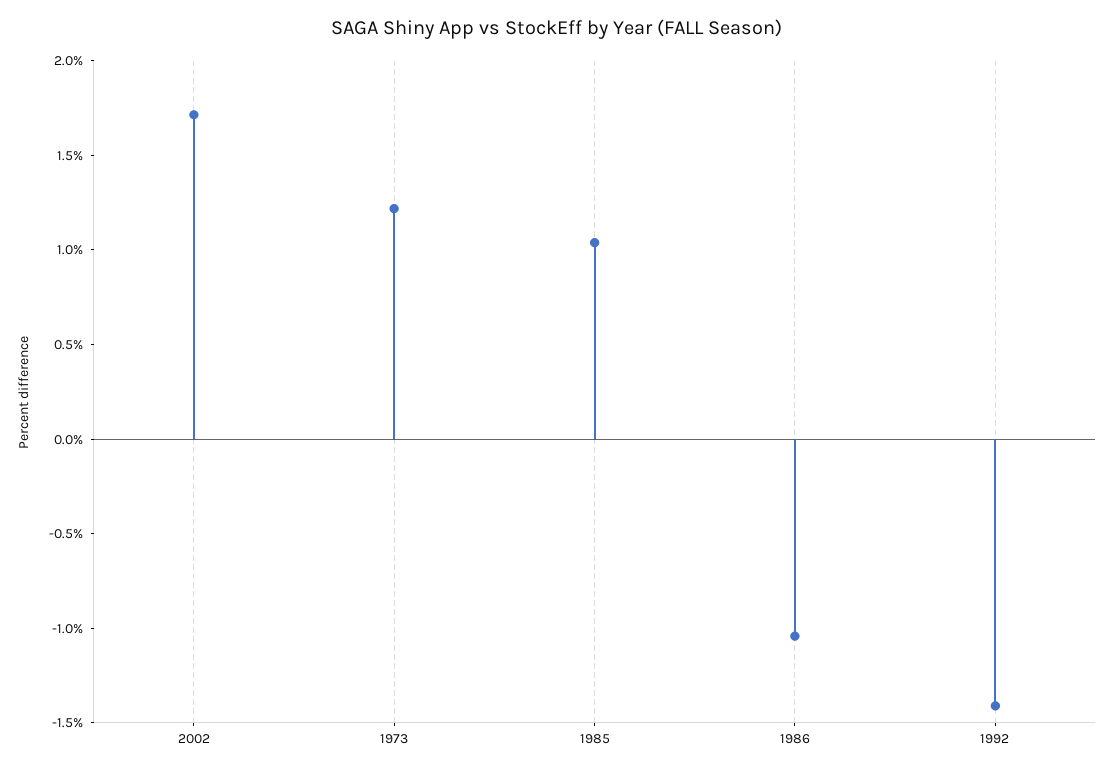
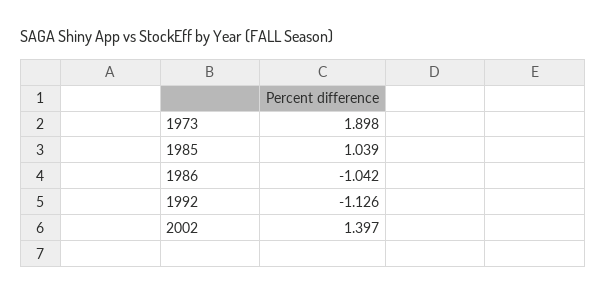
  {
-   "2002": 1.7,
+   "2002": 1.397,
-   "1973": 1.2,
+   "1973": 1.898,
    "1985": 1.039,
    "1986": -1.042,
-   "1992": -1.4
+   "1992": -1.126
  }

